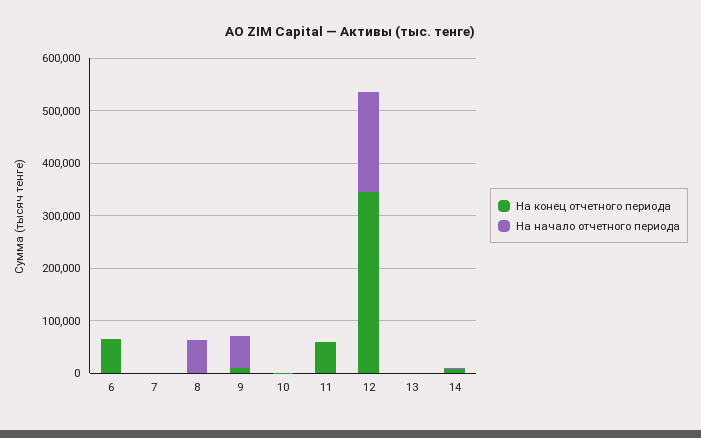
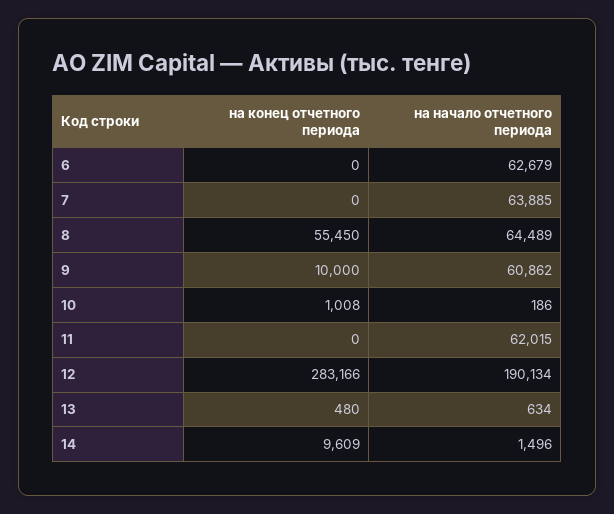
  {
    "На конец отчетного периода": {
-     "6": 60000,
+     "6": 0,
      "7": 0,
-     "8": 0,
+     "8": 55450,
      "9": 10000,
      "10": 1008,
-     "11": 60000,
+     "11": 0,
-     "12": 340000,
+     "12": 283166,
      "13": 480,
      "14": 9609
    },
    "На начало отчетного периода": {
-     "6": 0,
+     "6": 62679,
-     "7": 0,
+     "7": 63885,
      "8": 64489,
      "9": 60862,
      "10": 186,
-     "11": 0,
+     "11": 62015,
      "12": 190134,
      "13": 634,
      "14": 1496
    }
  }

